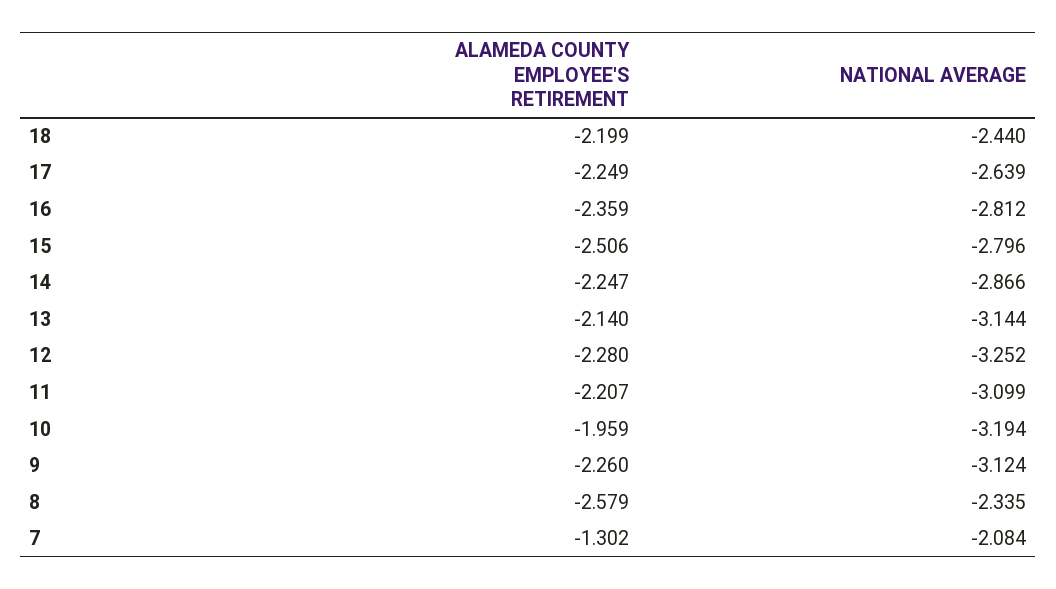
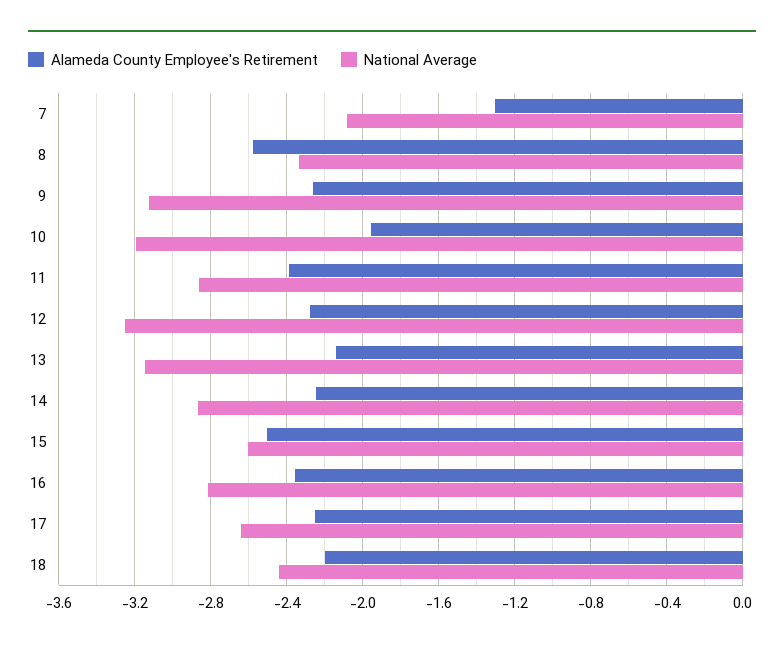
  {
    "ALAMEDA COUNTY EMPLOYEE'S RETIREMENT": {
      "18": -2.199,
      "17": -2.249,
      "16": -2.359,
      "15": -2.506,
      "14": -2.247,
      "13": -2.14,
      "12": -2.28,
-     "11": -2.207,
+     "11": -2.4,
      "10": -1.959,
      "9": -2.26,
      "8": -2.579,
      "7": -1.302
    },
    "NATIONAL AVERAGE": {
      "18": -2.44,
      "17": -2.639,
      "16": -2.812,
-     "15": -2.796,
+     "15": -2.6,
      "14": -2.866,
      "13": -3.144,
      "12": -3.252,
-     "11": -3.099,
+     "11": -2.85,
      "10": -3.194,
      "9": -3.124,
      "8": -2.335,
      "7": -2.084
    }
  }

